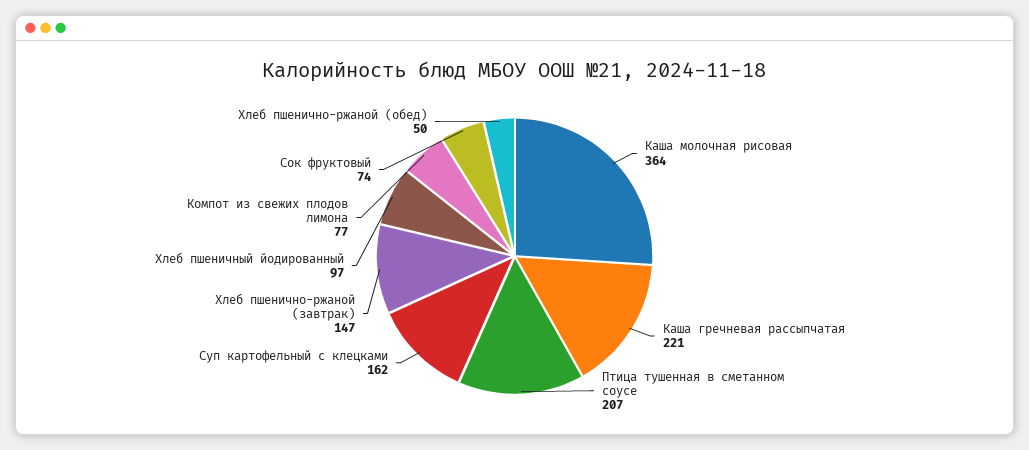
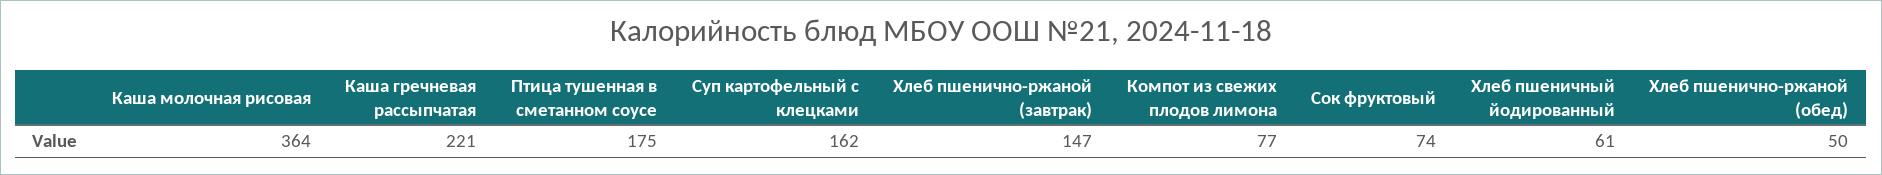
  {
    "Каша молочная рисовая": 364,
    "Каша гречневая рассыпчатая": 221,
-   "Птица тушенная в сметанном соусе": 207,
+   "Птица тушенная в сметанном соусе": 175,
    "Суп картофельный с клецками": 162,
    "Хлеб пшенично-ржаной (завтрак)": 147,
-   "Хлеб пшеничный йодированный": 97,
+   "Хлеб пшеничный йодированный": 61,
    "Компот из свежих плодов лимона": 77,
    "Сок фруктовый": 74,
    "Хлеб пшенично-ржаной (обед)": 50
  }

